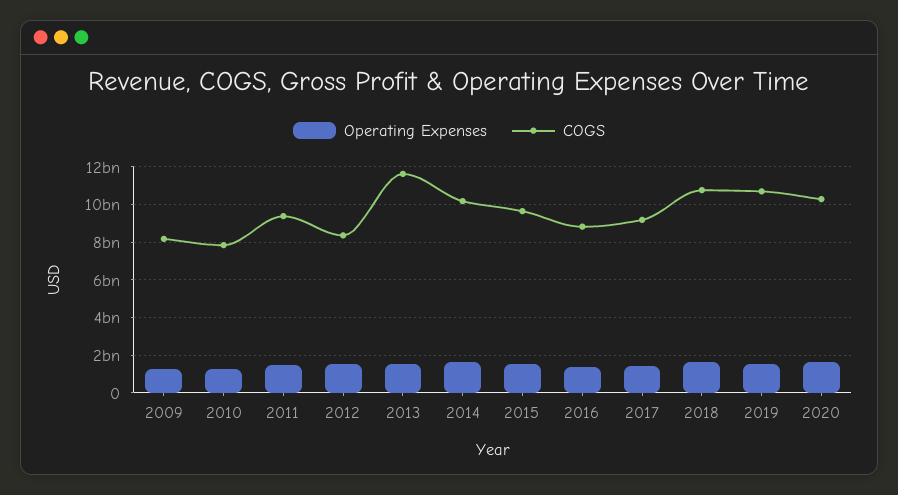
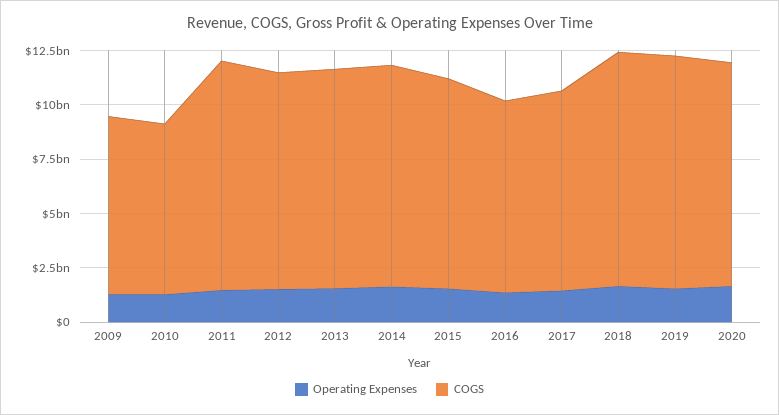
  {
    "Operating Expenses": {
      "2009": 1500000000,
      "2010": 1500000000,
      "2011": 1500000000,
      "2012": 1500000000,
      "2013": 1500000000,
      "2014": 1500000000,
      "2015": 1500000000,
      "2016": 1500000000,
      "2017": 1500000000,
      "2018": 1500000000,
      "2019": 1500000000,
      "2020": 1500000000
    },
    "COGS": {
      "2009": 8000000000,
      "2010": 8000000000,
-     "2011": 9500000000,
+     "2011": 10500000000,
-     "2012": 8500000000,
+     "2012": 10000000000,
-     "2013": 11500000000,
+     "2013": 10000000000,
      "2014": 10000000000,
      "2015": 9500000000,
      "2016": 9000000000,
      "2017": 9000000000,
      "2018": 11000000000,
      "2019": 10500000000,
      "2020": 10500000000
    }
  }

